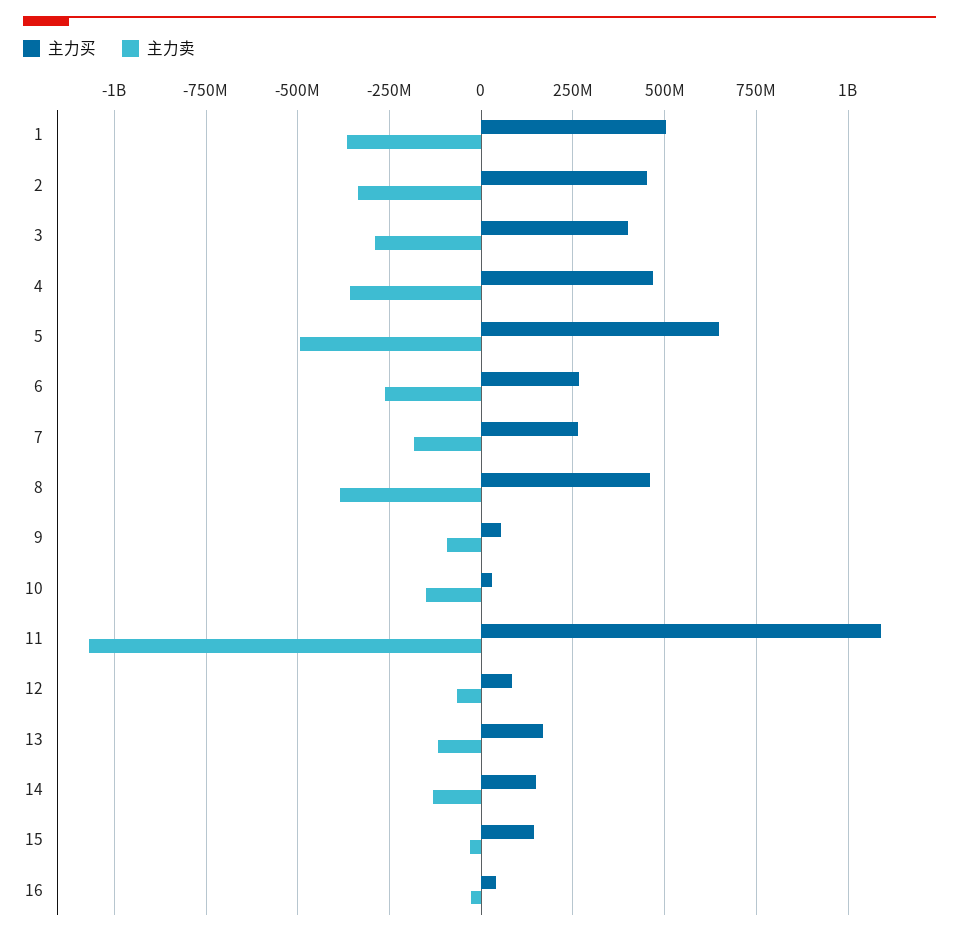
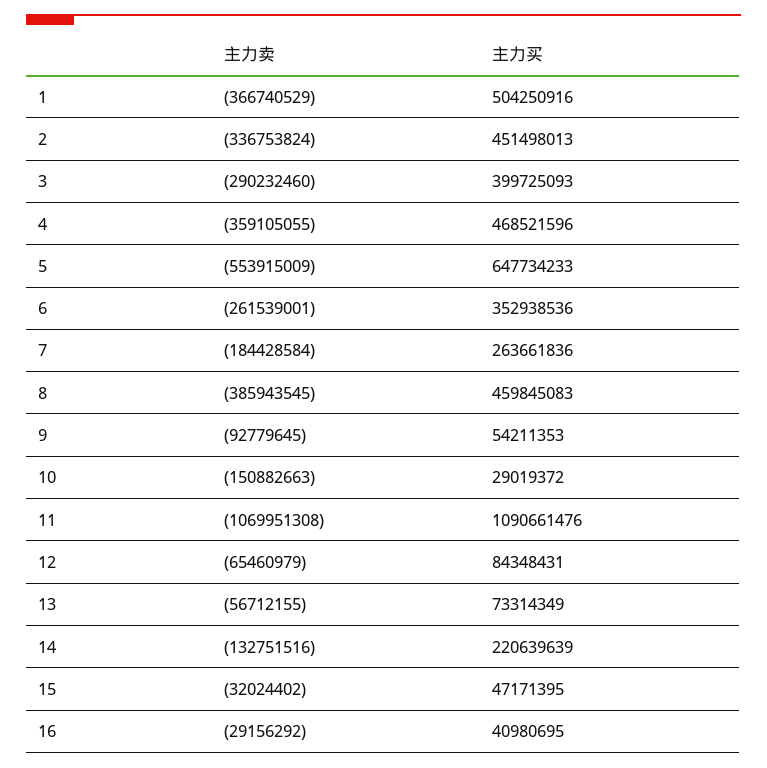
  {
    "主力买": {
      "1": 504250916,
      "2": 451498013,
      "3": 399725093,
      "4": 468521596,
      "5": 647734233,
-     "6": 275000000,
+     "6": 352938536,
      "7": 263661836,
      "8": 459845083,
      "9": 54211353,
      "10": 29019372,
      "11": 1090661476,
      "12": 84348431,
-     "13": 175000000,
+     "13": 73314349,
-     "14": 150000000,
+     "14": 220639639,
-     "15": 150000000,
+     "15": 47171395,
      "16": 40980695
    },
    "主力卖": {
      "1": -366740529,
      "2": -336753824,
      "3": -290232460,
      "4": -359105055,
-     "5": -500000000,
+     "5": -553915009,
      "6": -261539001,
      "7": -184428584,
      "8": -385943545,
      "9": -92779645,
      "10": -150882663,
      "11": -1069951308,
      "12": -65460979,
-     "13": -125000000,
+     "13": -56712155,
      "14": -132751516,
      "15": -32024402,
      "16": -29156292
    }
  }

